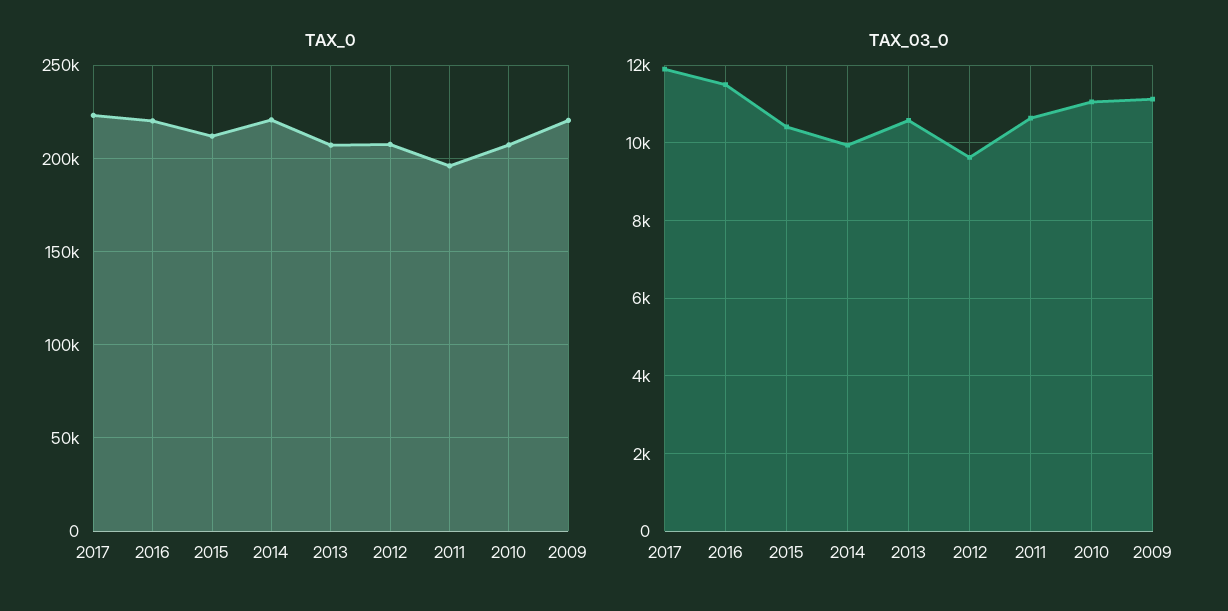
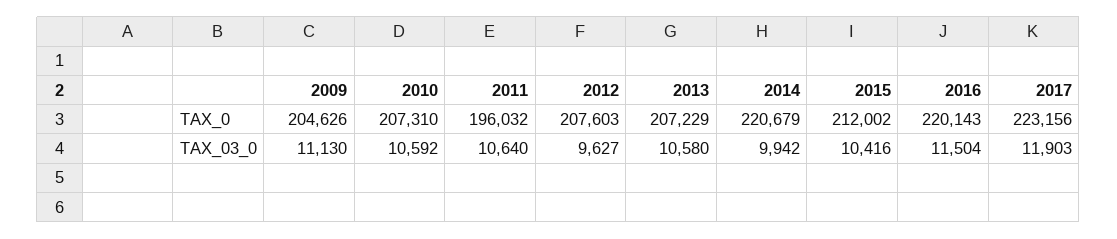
  {
    "TAX_0": {
      "2017": 223156,
      "2016": 220143,
      "2015": 212002,
      "2014": 220679,
      "2013": 207229,
      "2012": 207603,
      "2011": 196032,
      "2010": 207310,
-     "2009": 220000
+     "2009": 204626
    },
    "TAX_03_0": {
      "2017": 11903,
      "2016": 11504,
      "2015": 10416,
      "2014": 9942,
      "2013": 10580,
      "2012": 9627,
      "2011": 10640,
-     "2010": 11000,
+     "2010": 10592,
      "2009": 11130
    }
  }

